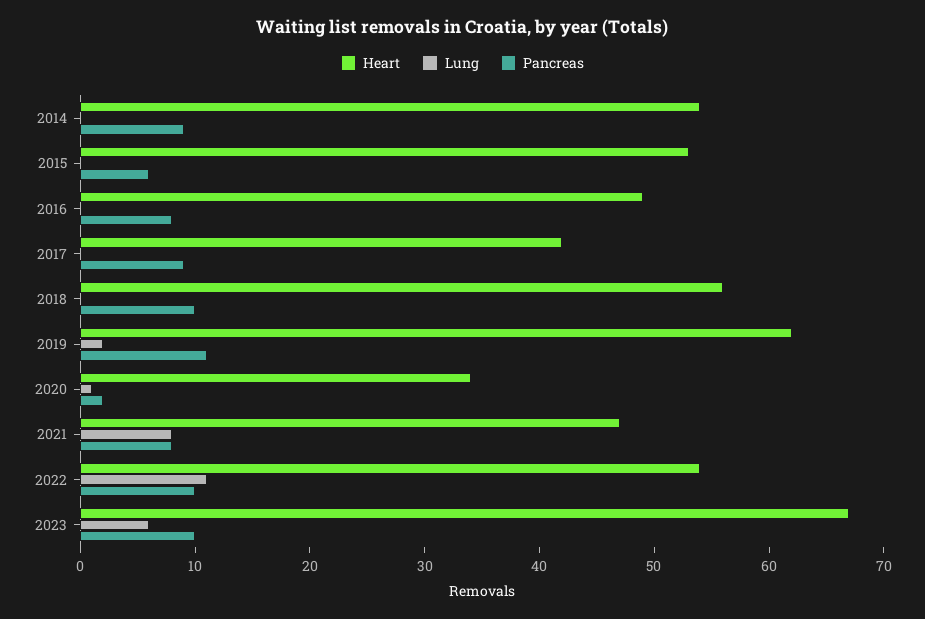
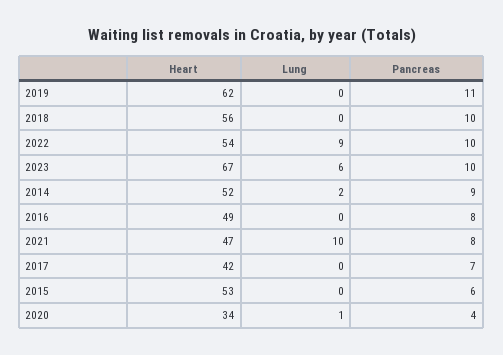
  {
    "Heart": {
-     "2014": 54,
+     "2014": 52,
      "2015": 53,
      "2016": 49,
      "2017": 42,
      "2018": 56,
      "2019": 62,
      "2020": 34,
      "2021": 47,
      "2022": 54,
      "2023": 67
    },
    "Lung": {
-     "2014": 0,
+     "2014": 2,
      "2015": 0,
      "2016": 0,
      "2017": 0,
      "2018": 0,
-     "2019": 2,
+     "2019": 0,
      "2020": 1,
-     "2021": 8,
+     "2021": 10,
-     "2022": 11,
+     "2022": 9,
      "2023": 6
    },
    "Pancreas": {
      "2014": 9,
      "2015": 6,
      "2016": 8,
-     "2017": 9,
+     "2017": 7,
      "2018": 10,
      "2019": 11,
-     "2020": 2,
+     "2020": 4,
      "2021": 8,
      "2022": 10,
      "2023": 10
    }
  }

